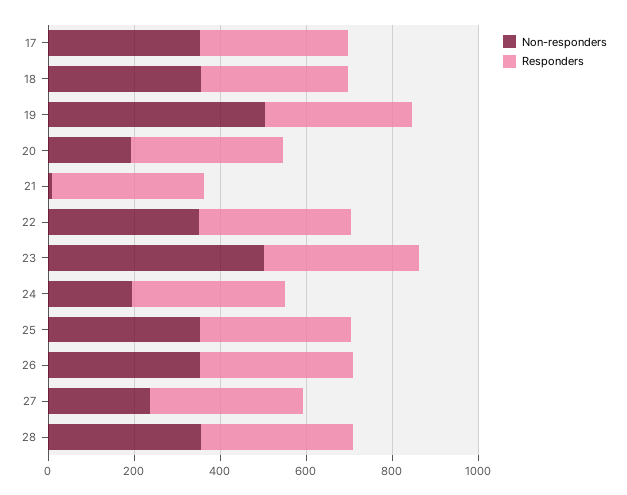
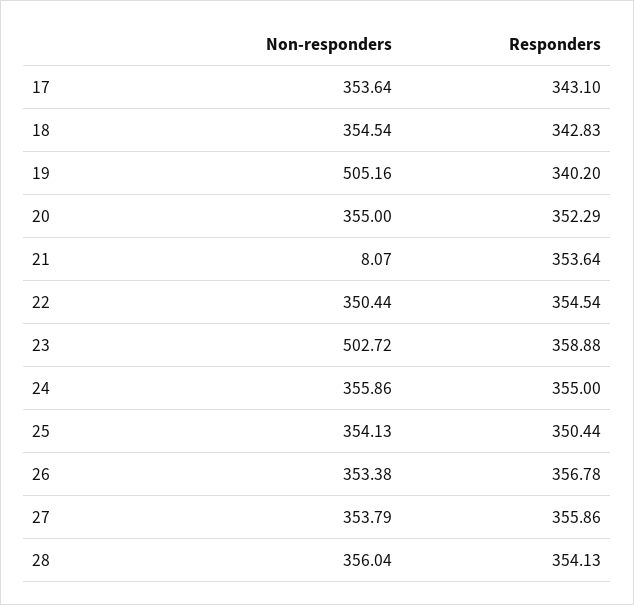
  {
    "Non-responders": {
      "17": 353.64,
      "18": 354.54,
      "19": 505.16,
-     "20": 200,
+     "20": 355,
      "21": 8.07,
      "22": 350.44,
      "23": 502.72,
-     "24": 200,
+     "24": 355.86,
      "25": 354.13,
      "26": 353.38,
-     "27": 250,
+     "27": 353.79,
      "28": 356.04
    },
    "Responders": {
      "17": 343.1,
      "18": 342.83,
      "19": 340.2,
      "20": 352.29,
      "21": 353.64,
      "22": 354.54,
      "23": 358.88,
      "24": 355,
      "25": 350.44,
      "26": 356.78,
      "27": 355.86,
      "28": 354.13
    }
  }

